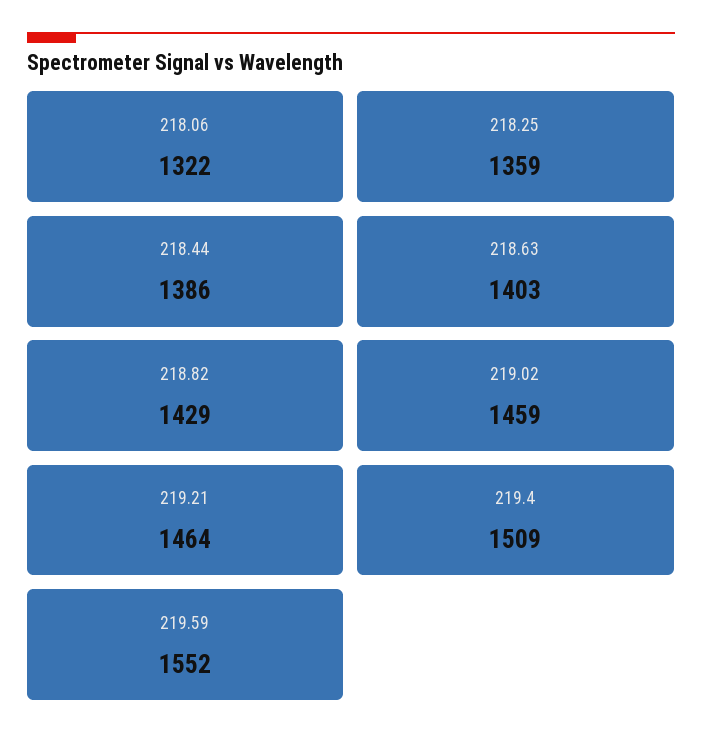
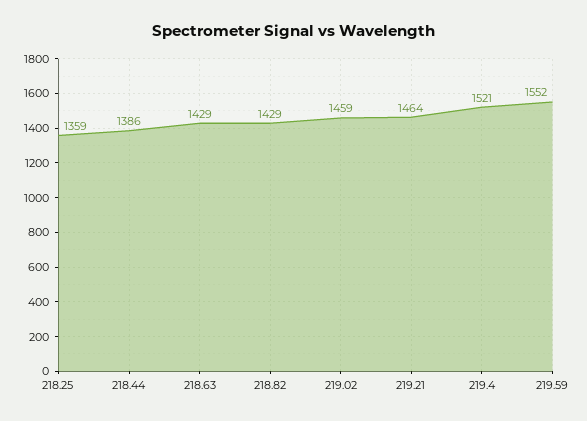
  {
-   "218.06": 1322,
    "218.25": 1359,
    "218.44": 1386,
-   "218.63": 1403,
+   "218.63": 1429,
    "218.82": 1429,
    "219.02": 1459,
    "219.21": 1464,
-   "219.4": 1509,
+   "219.4": 1521,
    "219.59": 1552
  }

